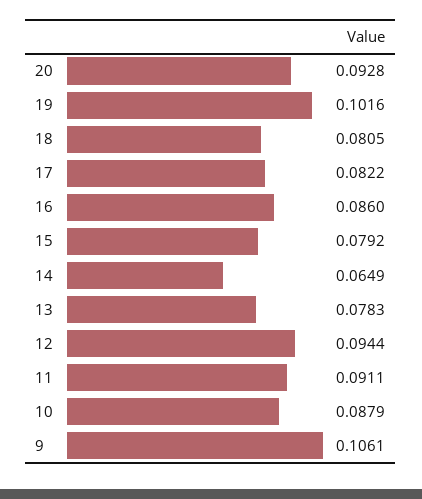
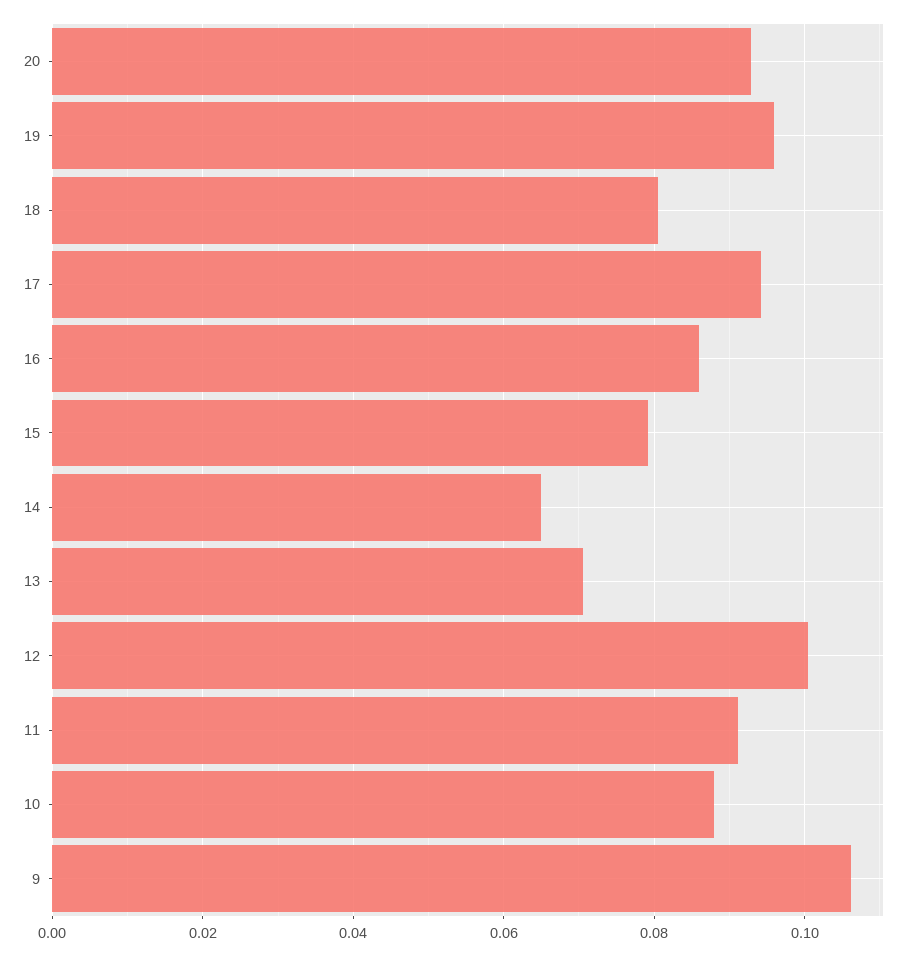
  {
    "20": 0.0928,
-   "19": 0.1016,
+   "19": 0.096,
    "18": 0.0805,
-   "17": 0.0822,
+   "17": 0.094,
    "16": 0.086,
    "15": 0.0792,
    "14": 0.0649,
-   "13": 0.0783,
+   "13": 0.07,
-   "12": 0.0944,
+   "12": 0.1,
    "11": 0.0911,
    "10": 0.0879,
    "9": 0.1061
  }

